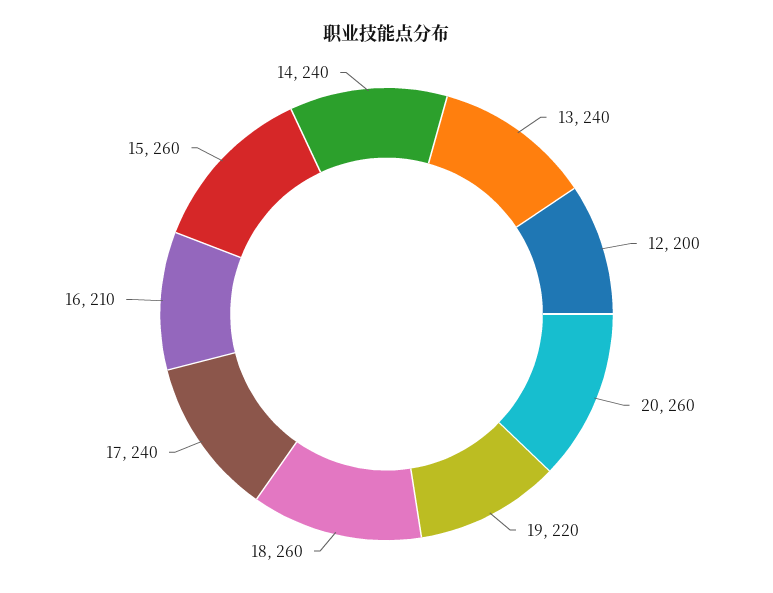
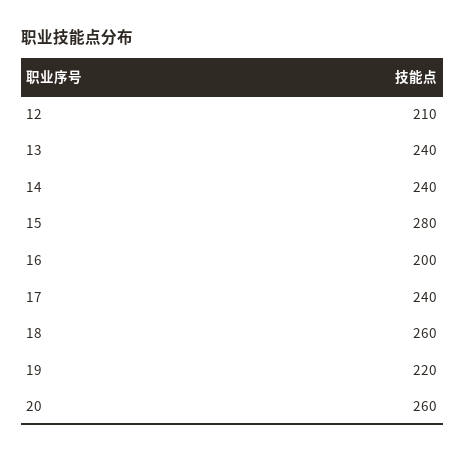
  {
    "13": 240,
-   "12": 200,
+   "12": 210,
    "20": 260,
    "19": 220,
    "18": 260,
    "17": 240,
-   "16": 210,
+   "16": 200,
-   "15": 260,
+   "15": 280,
    "14": 240
  }

